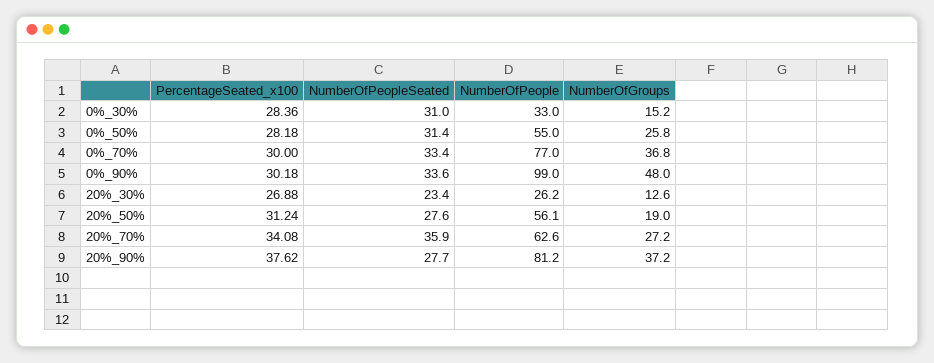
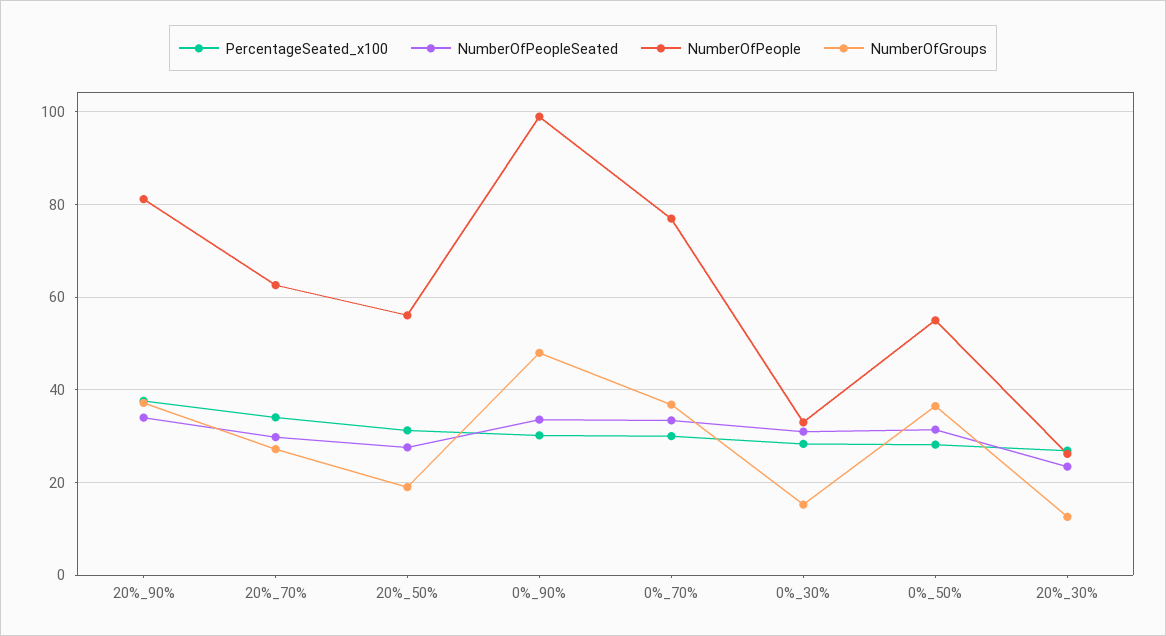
  {
    "PercentageSeated_x100": {
      "0%_30%": 28.36,
      "0%_50%": 28.18,
      "0%_70%": 30,
      "0%_90%": 30.18,
      "20%_30%": 26.88,
      "20%_50%": 31.24,
      "20%_70%": 34.08,
      "20%_90%": 37.62
    },
    "NumberOfPeopleSeated": {
      "0%_30%": 31,
      "0%_50%": 31.4,
      "0%_70%": 33.4,
      "0%_90%": 33.6,
      "20%_30%": 23.4,
      "20%_50%": 27.6,
-     "20%_70%": 35.9,
+     "20%_70%": 30,
-     "20%_90%": 27.7
+     "20%_90%": 34
    },
    "NumberOfPeople": {
      "0%_30%": 33,
      "0%_50%": 55,
      "0%_70%": 77,
      "0%_90%": 99,
      "20%_30%": 26.2,
      "20%_50%": 56.1,
      "20%_70%": 62.6,
      "20%_90%": 81.2
    },
    "NumberOfGroups": {
      "0%_30%": 15.2,
-     "0%_50%": 25.8,
+     "0%_50%": 36,
      "0%_70%": 36.8,
      "0%_90%": 48,
      "20%_30%": 12.6,
      "20%_50%": 19,
      "20%_70%": 27.2,
      "20%_90%": 37.2
    }
  }

